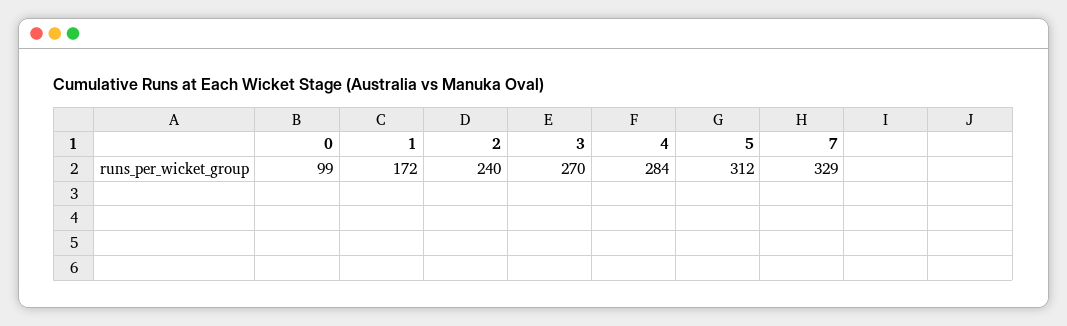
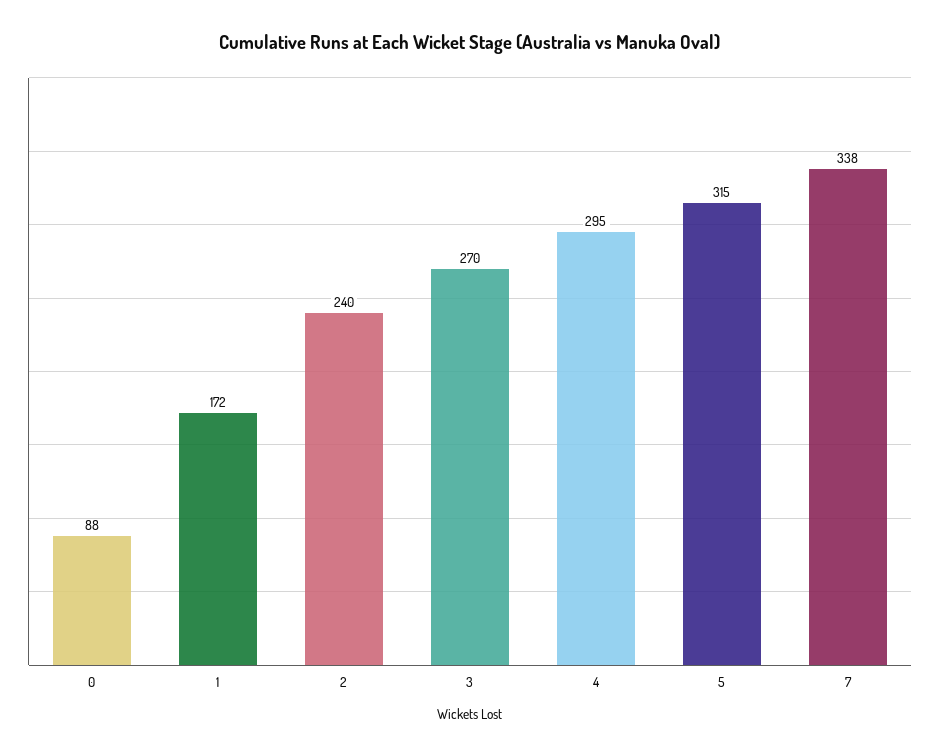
  {
-   "0": 99,
+   "0": 88,
    "1": 172,
    "2": 240,
    "3": 270,
-   "4": 284,
+   "4": 295,
-   "5": 312,
+   "5": 315,
-   "7": 329
+   "7": 338
  }

